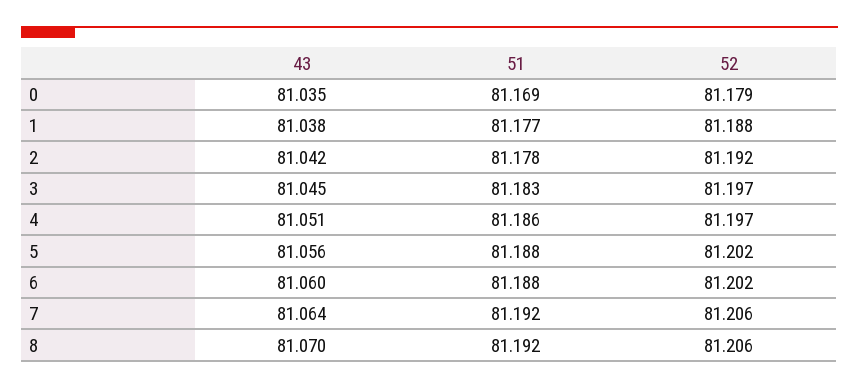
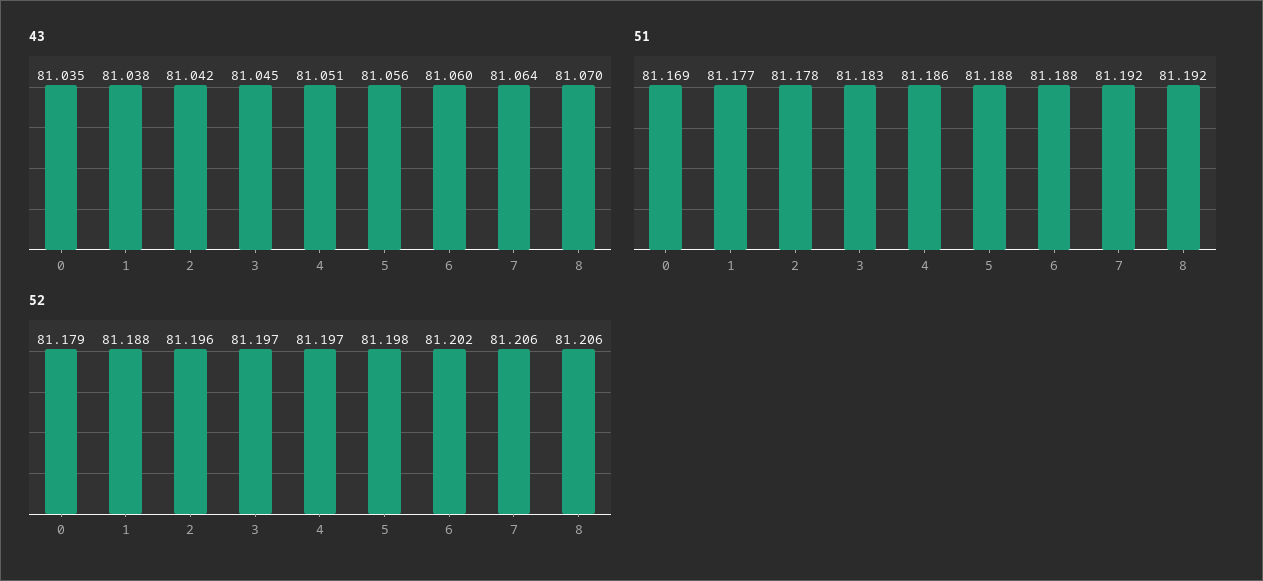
  {
    "43": {
      "0": 81.035,
      "1": 81.038,
      "2": 81.042,
      "3": 81.045,
      "4": 81.051,
      "5": 81.056,
      "6": 81.06,
      "7": 81.064,
      "8": 81.07
    },
    "51": {
      "0": 81.169,
      "1": 81.177,
      "2": 81.178,
      "3": 81.183,
      "4": 81.186,
      "5": 81.188,
      "6": 81.188,
      "7": 81.192,
      "8": 81.192
    },
    "52": {
      "0": 81.179,
      "1": 81.188,
-     "2": 81.192,
+     "2": 81.196,
      "3": 81.197,
      "4": 81.197,
-     "5": 81.202,
+     "5": 81.198,
      "6": 81.202,
      "7": 81.206,
      "8": 81.206
    }
  }

